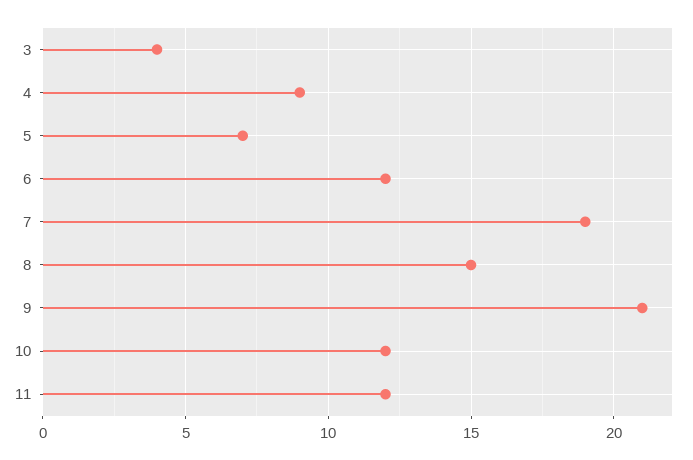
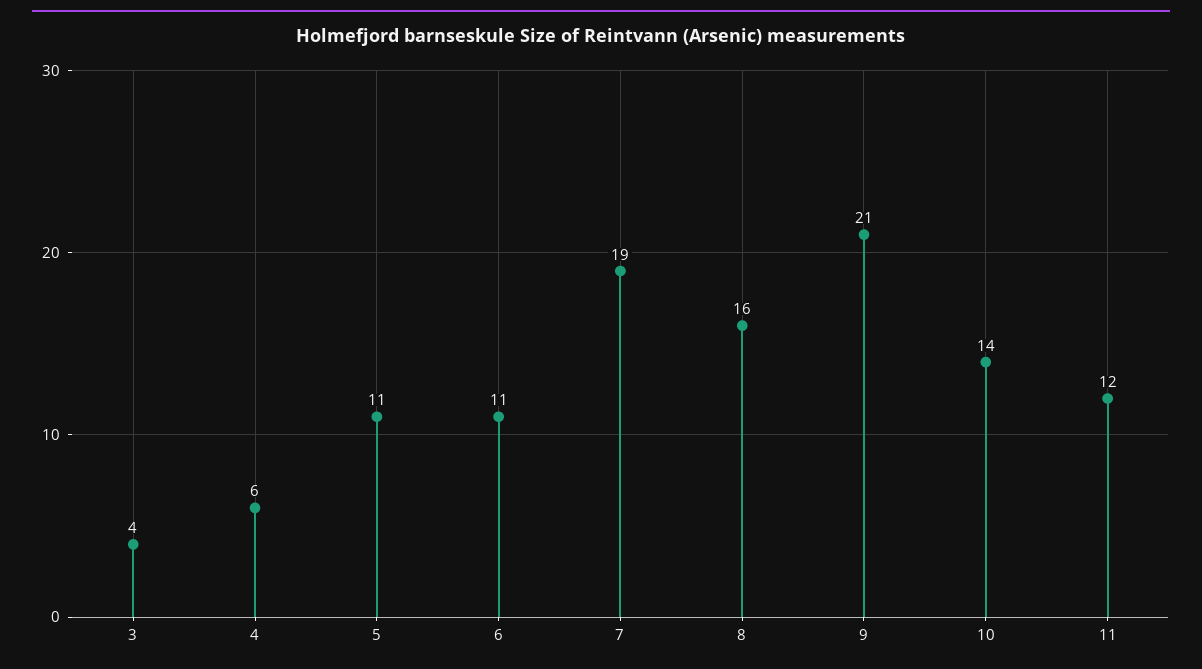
  {
    "3": 4,
-   "4": 9,
+   "4": 6,
-   "5": 7,
+   "5": 11,
-   "6": 12,
+   "6": 11,
    "7": 19,
-   "8": 15,
+   "8": 16,
    "9": 21,
-   "10": 12,
+   "10": 14,
    "11": 12
  }

